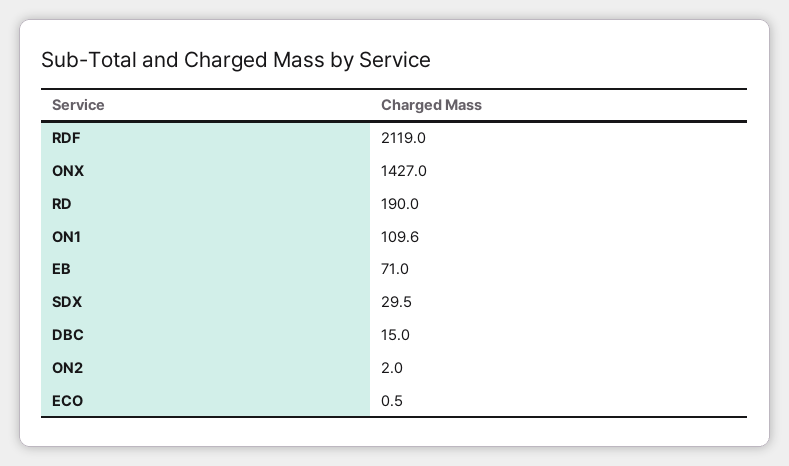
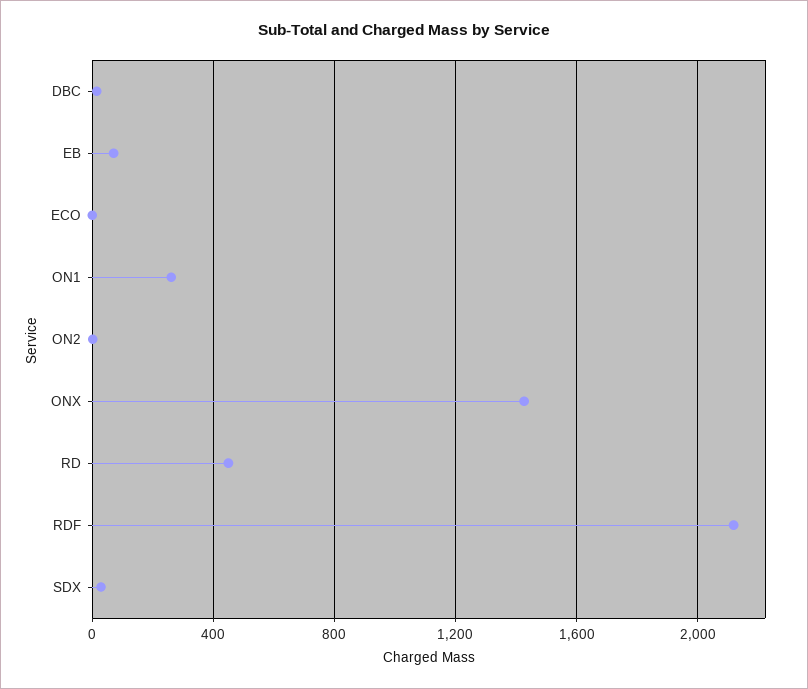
  {
    "RDF": 2119,
    "ONX": 1427,
-   "RD": 190,
+   "RD": 450,
-   "ON1": 109.6,
+   "ON1": 250,
    "EB": 71,
    "SDX": 29.5,
    "DBC": 15,
    "ON2": 2,
    "ECO": 0.5
  }

